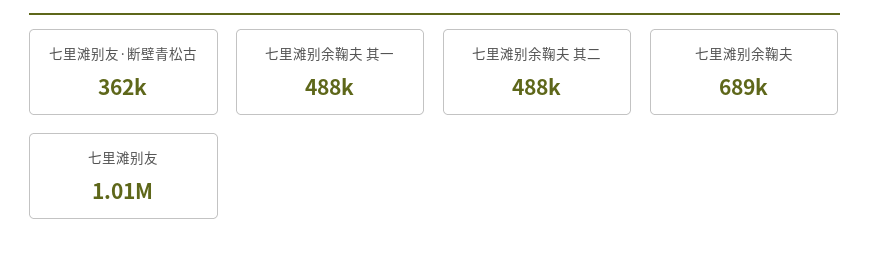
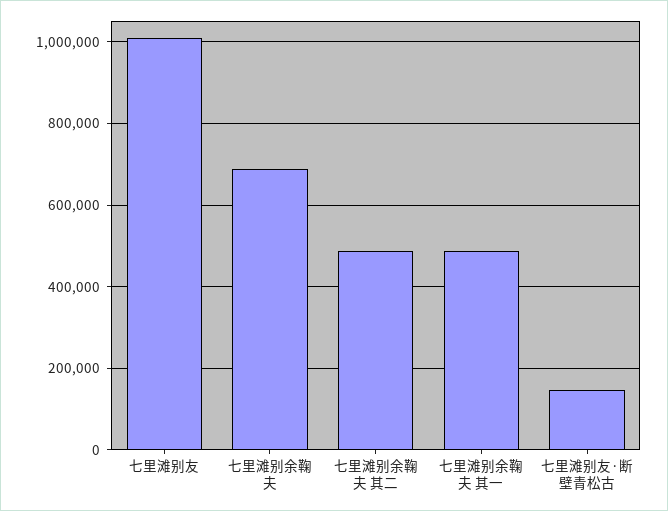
  {
-   "七里滩别友·断壁青松古": 362000,
+   "七里滩别友·断壁青松古": 140000,
    "七里滩别余鞠夫 其一": 488000,
    "七里滩别余鞠夫 其二": 488000,
    "七里滩别余鞠夫": 689000,
    "七里滩别友": 1010000
  }

